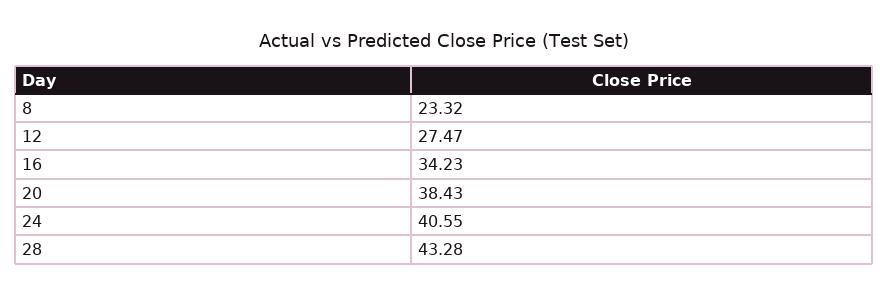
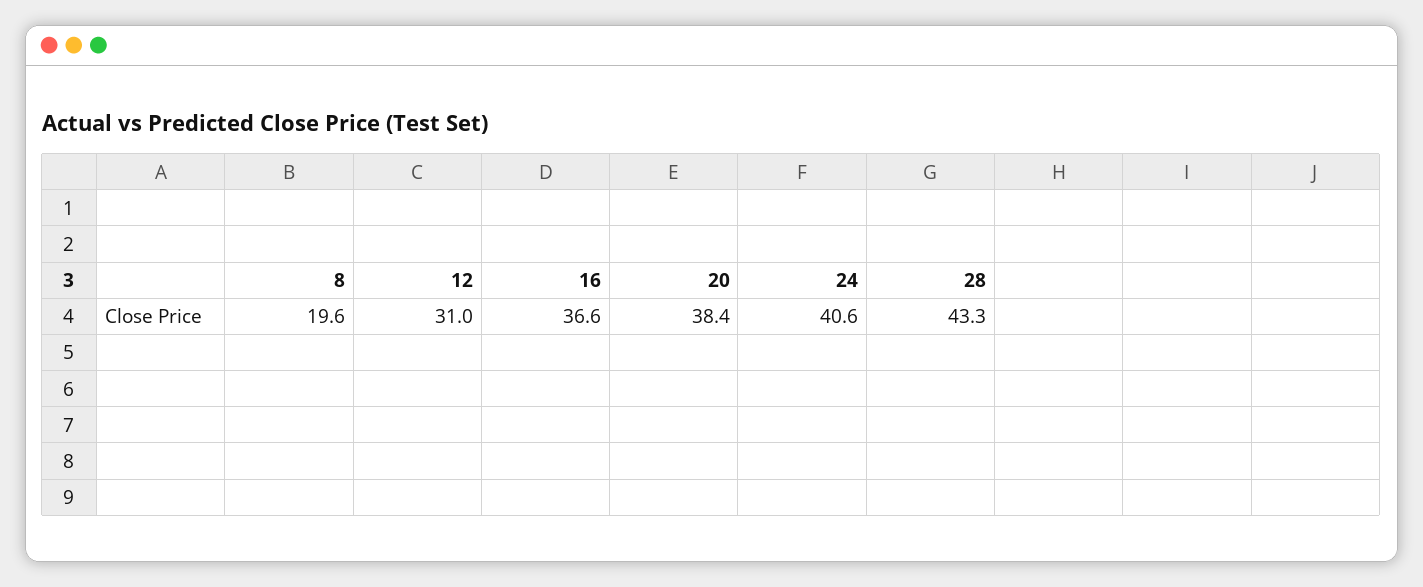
  {
-   "8": 23.32,
+   "8": 19.6,
-   "12": 27.47,
+   "12": 31,
-   "16": 34.23,
+   "16": 36.6,
    "20": 38.43,
    "24": 40.55,
    "28": 43.28
  }

